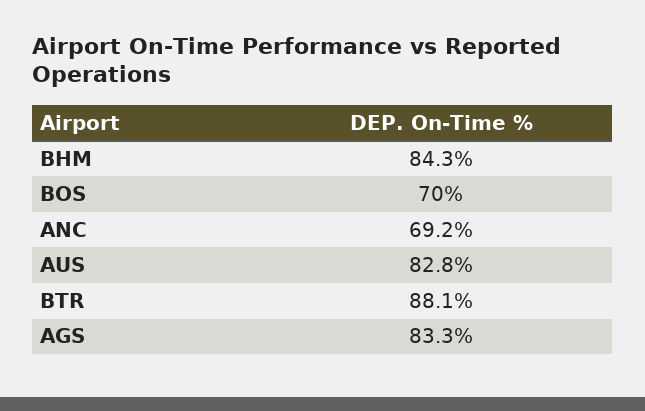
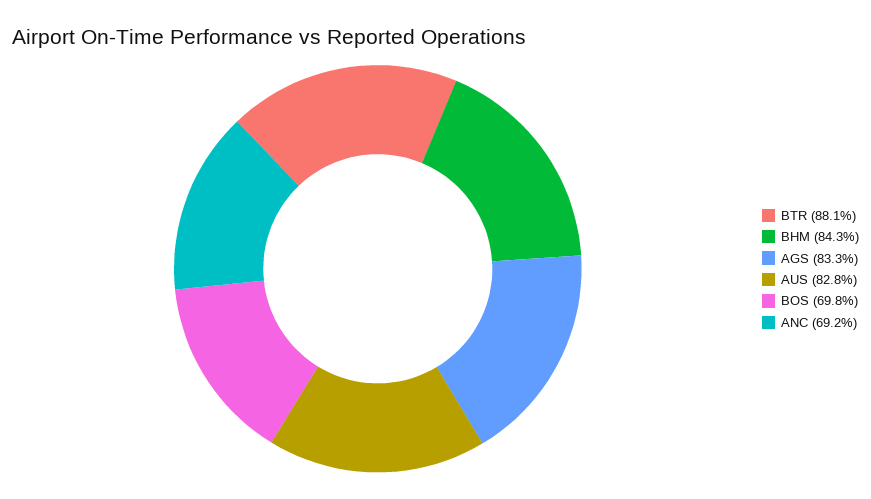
  {
    "BHM": 84.3,
-   "BOS": 70,
+   "BOS": 69.8,
    "ANC": 69.2,
    "AUS": 82.8,
    "BTR": 88.1,
    "AGS": 83.3
  }

